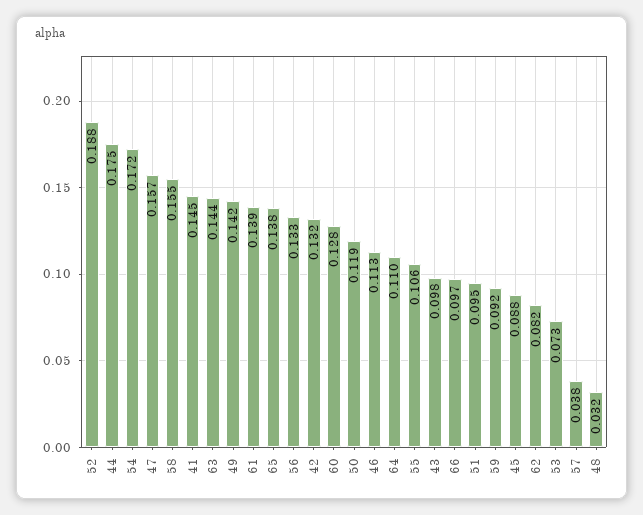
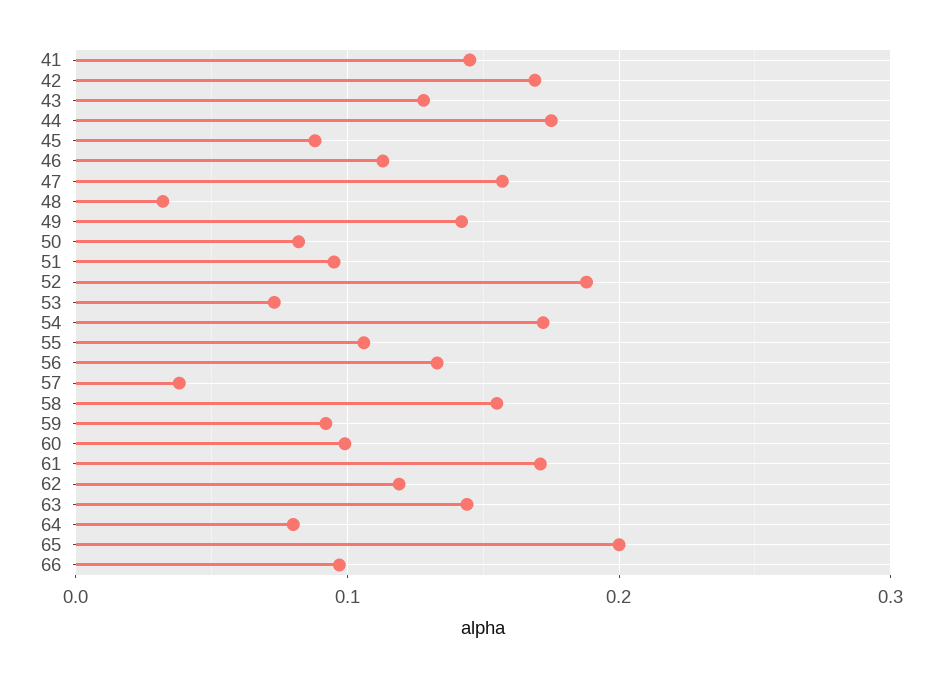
  {
    "52": 0.188,
    "44": 0.175,
    "54": 0.172,
    "47": 0.157,
    "58": 0.155,
    "41": 0.145,
    "63": 0.144,
    "49": 0.142,
-   "61": 0.139,
+   "61": 0.17,
-   "65": 0.138,
+   "65": 0.2,
    "56": 0.133,
-   "42": 0.132,
+   "42": 0.17,
-   "60": 0.128,
+   "60": 0.1,
-   "50": 0.119,
+   "50": 0.08,
    "46": 0.113,
-   "64": 0.11,
+   "64": 0.08,
    "55": 0.106,
-   "43": 0.098,
+   "43": 0.13,
    "66": 0.097,
    "51": 0.095,
    "59": 0.092,
    "45": 0.088,
-   "62": 0.082,
+   "62": 0.12,
    "53": 0.073,
    "57": 0.038,
    "48": 0.032
  }

